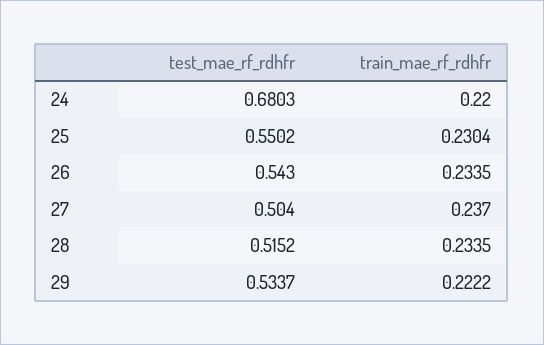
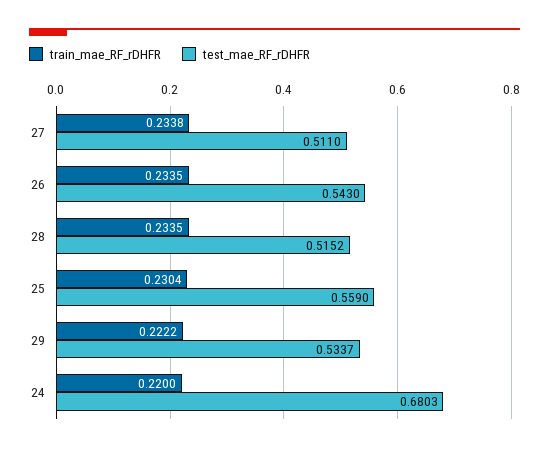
  {
    "test_mae_rf_rdhfr": {
      "24": 0.6803,
-     "25": 0.5502,
+     "25": 0.559,
      "26": 0.543,
-     "27": 0.504,
+     "27": 0.511,
      "28": 0.5152,
      "29": 0.5337
    },
    "train_mae_rf_rdhfr": {
      "24": 0.22,
      "25": 0.2304,
      "26": 0.2335,
-     "27": 0.237,
+     "27": 0.2338,
      "28": 0.2335,
      "29": 0.2222
    }
  }

